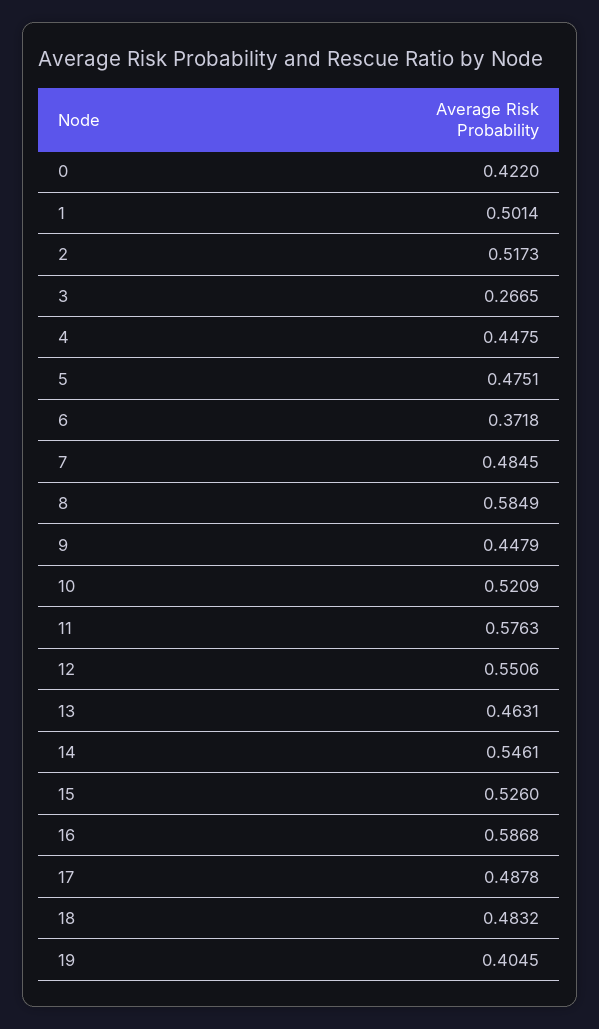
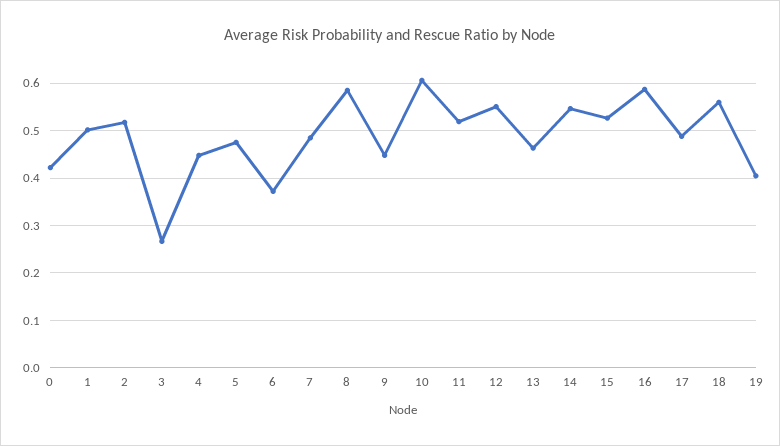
  {
    "0": 0.422,
    "1": 0.5014,
    "2": 0.5173,
    "3": 0.2665,
    "4": 0.4475,
    "5": 0.4751,
    "6": 0.3718,
    "7": 0.4845,
    "8": 0.5849,
    "9": 0.4479,
-   "10": 0.5209,
+   "10": 0.6,
-   "11": 0.5763,
+   "11": 0.52,
    "12": 0.5506,
    "13": 0.4631,
    "14": 0.5461,
    "15": 0.526,
    "16": 0.5868,
    "17": 0.4878,
-   "18": 0.4832,
+   "18": 0.56,
    "19": 0.4045
  }

